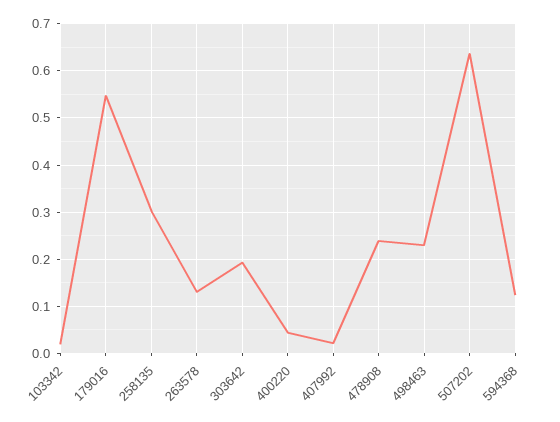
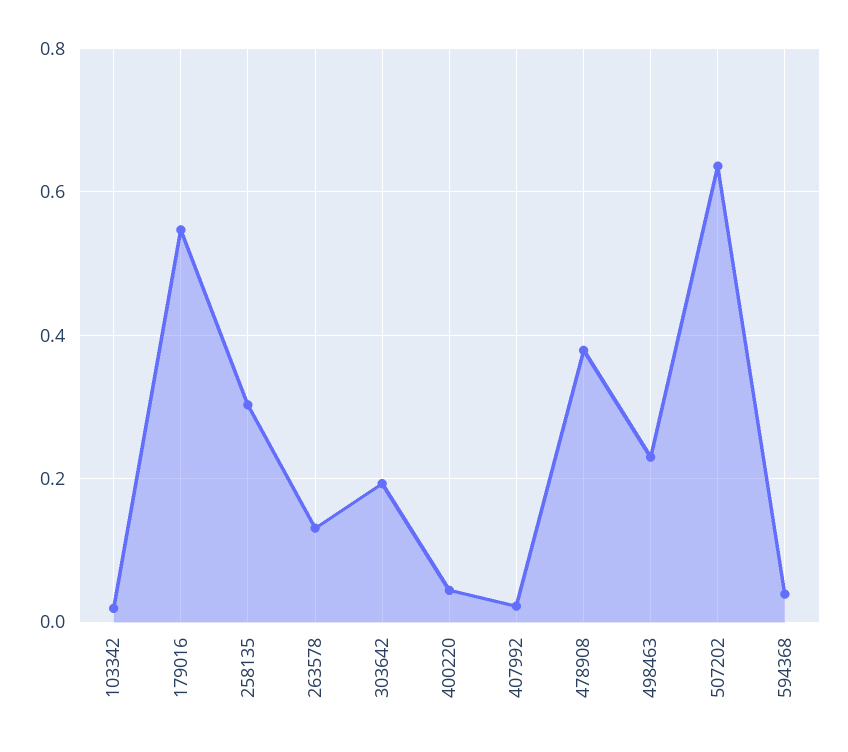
  {
    "103342": 0.02,
    "179016": 0.54,
    "258135": 0.3,
    "263578": 0.14,
    "303642": 0.2,
    "400220": 0.04,
    "407992": 0.02,
-   "478908": 0.24,
+   "478908": 0.38,
    "498463": 0.24,
    "507202": 0.64,
-   "594368": 0.12
+   "594368": 0.04
  }

